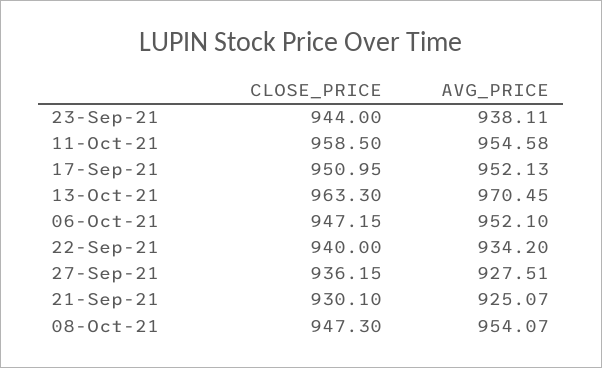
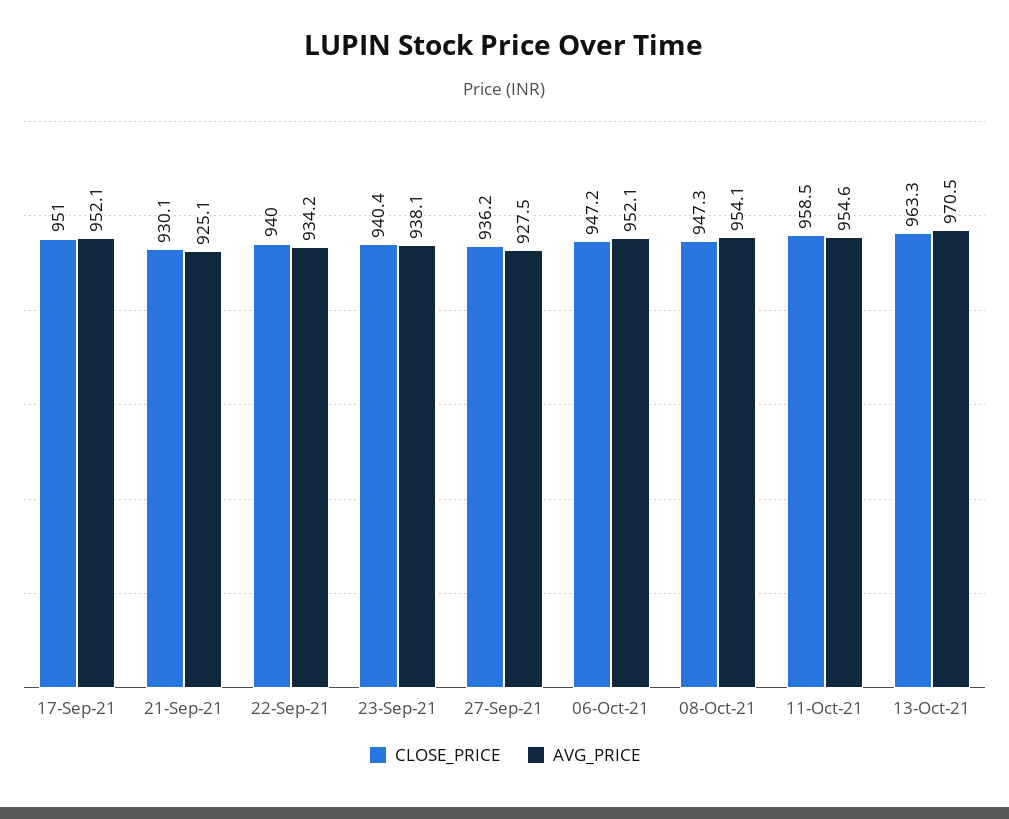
  {
    "CLOSE_PRICE": {
-     "23-Sep-21": 944,
+     "23-Sep-21": 940.4,
      "11-Oct-21": 958.5,
      "17-Sep-21": 950.95,
      "13-Oct-21": 963.3,
      "06-Oct-21": 947.15,
      "22-Sep-21": 940,
      "27-Sep-21": 936.15,
      "21-Sep-21": 930.1,
      "08-Oct-21": 947.3
    },
    "AVG_PRICE": {
      "23-Sep-21": 938.11,
      "11-Oct-21": 954.58,
      "17-Sep-21": 952.13,
      "13-Oct-21": 970.45,
      "06-Oct-21": 952.1,
      "22-Sep-21": 934.2,
      "27-Sep-21": 927.51,
      "21-Sep-21": 925.07,
      "08-Oct-21": 954.07
    }
  }

